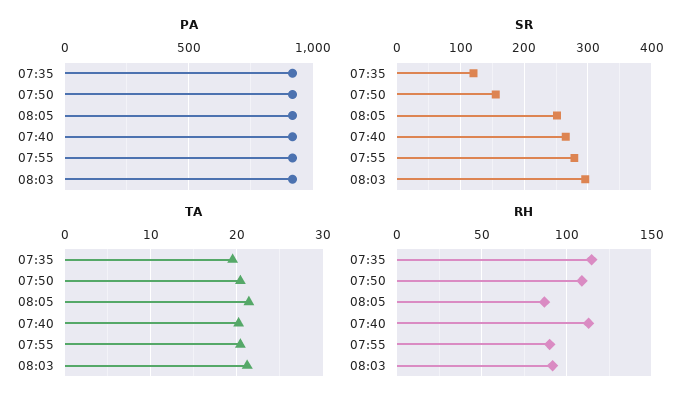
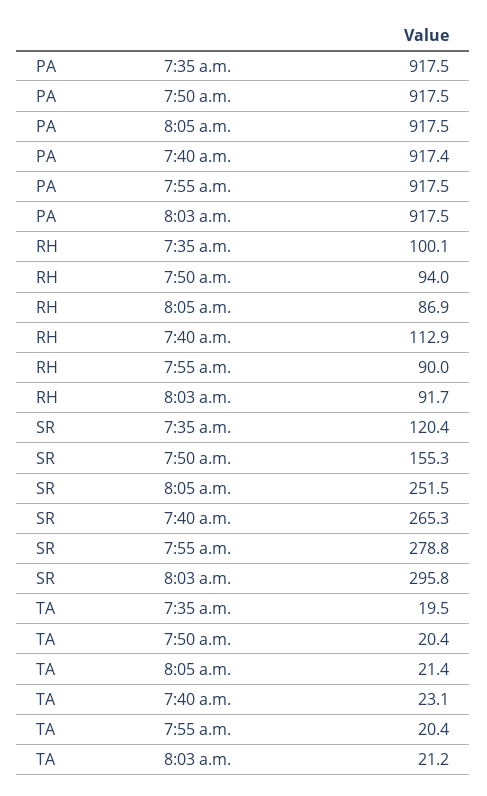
  {
    "PA": {
      "07:35": 917.5,
      "07:50": 917.5,
      "08:05": 917.5,
      "07:40": 917.4,
      "07:55": 917.5,
      "08:03": 917.5
    },
    "SR": {
      "07:35": 120.4,
      "07:50": 155.3,
      "08:05": 251.5,
      "07:40": 265.3,
      "07:55": 278.8,
      "08:03": 295.8
    },
    "TA": {
      "07:35": 19.5,
      "07:50": 20.4,
      "08:05": 21.4,
-     "07:40": 20,
+     "07:40": 23.1,
      "07:55": 20.4,
      "08:03": 21.2
    },
    "RH": {
-     "07:35": 115,
+     "07:35": 100.1,
-     "07:50": 110,
+     "07:50": 94,
      "08:05": 86.9,
      "07:40": 112.9,
      "07:55": 90,
      "08:03": 91.7
    }
  }

